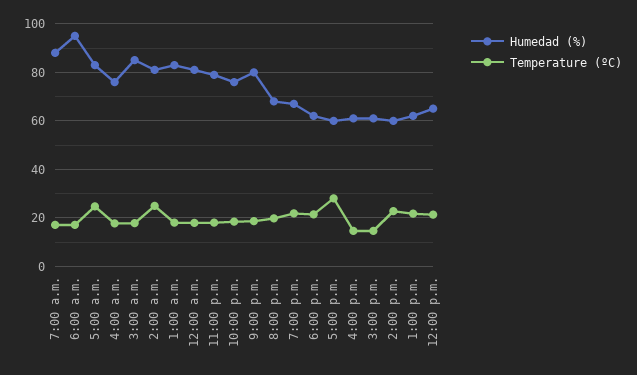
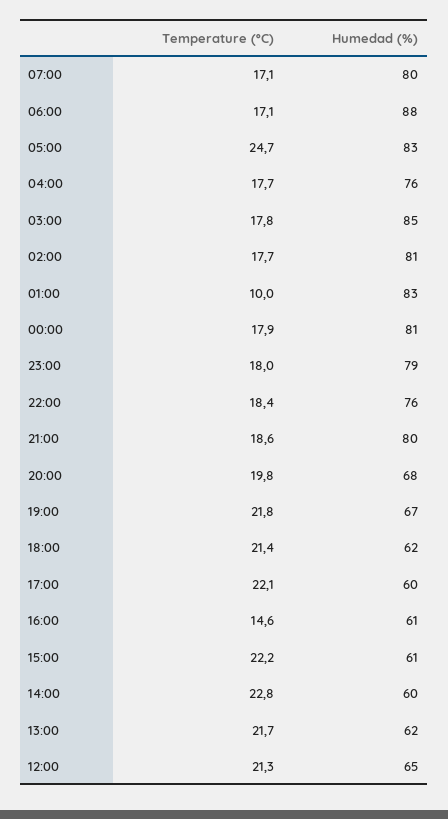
  {
    "Humedad (%)": {
-     "7:00 a.m.": 87.5,
+     "7:00 a.m.": 80,
-     "6:00 a.m.": 95,
+     "6:00 a.m.": 88,
      "5:00 a.m.": 83,
      "4:00 a.m.": 76,
      "3:00 a.m.": 85,
      "2:00 a.m.": 81,
      "1:00 a.m.": 83,
      "12:00 a.m.": 81,
      "11:00 p.m.": 79,
      "10:00 p.m.": 76,
      "9:00 p.m.": 80,
      "8:00 p.m.": 68,
      "7:00 p.m.": 67,
      "6:00 p.m.": 62,
      "5:00 p.m.": 60,
      "4:00 p.m.": 61,
      "3:00 p.m.": 61,
      "2:00 p.m.": 60,
      "1:00 p.m.": 62,
      "12:00 p.m.": 65
    },
    "Temperature (ºC)": {
      "7:00 a.m.": 17.1,
      "6:00 a.m.": 17.1,
      "5:00 a.m.": 24.7,
      "4:00 a.m.": 17.7,
      "3:00 a.m.": 17.8,
-     "2:00 a.m.": 25,
+     "2:00 a.m.": 17.7,
-     "1:00 a.m.": 17.5,
+     "1:00 a.m.": 10,
      "12:00 a.m.": 17.9,
      "11:00 p.m.": 18,
      "10:00 p.m.": 18.4,
      "9:00 p.m.": 18.6,
      "8:00 p.m.": 19.8,
      "7:00 p.m.": 21.8,
      "6:00 p.m.": 21.4,
-     "5:00 p.m.": 27.5,
+     "5:00 p.m.": 22.1,
      "4:00 p.m.": 14.6,
-     "3:00 p.m.": 15,
+     "3:00 p.m.": 22.2,
      "2:00 p.m.": 22.8,
      "1:00 p.m.": 21.7,
      "12:00 p.m.": 21.3
    }
  }

